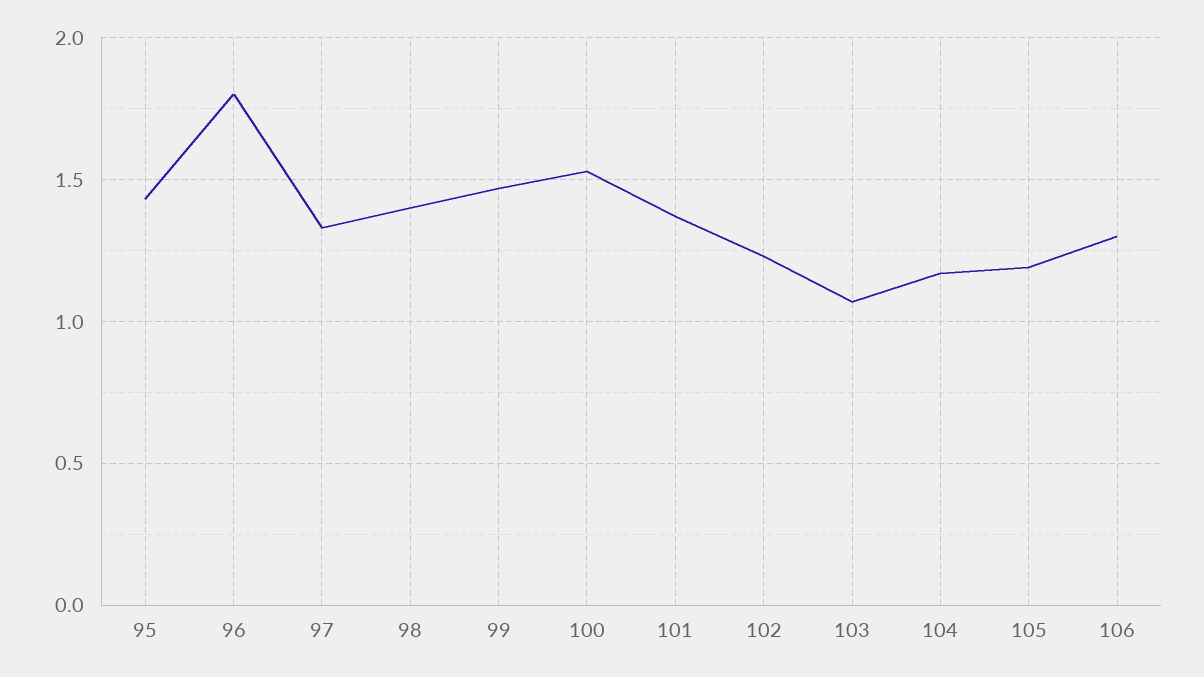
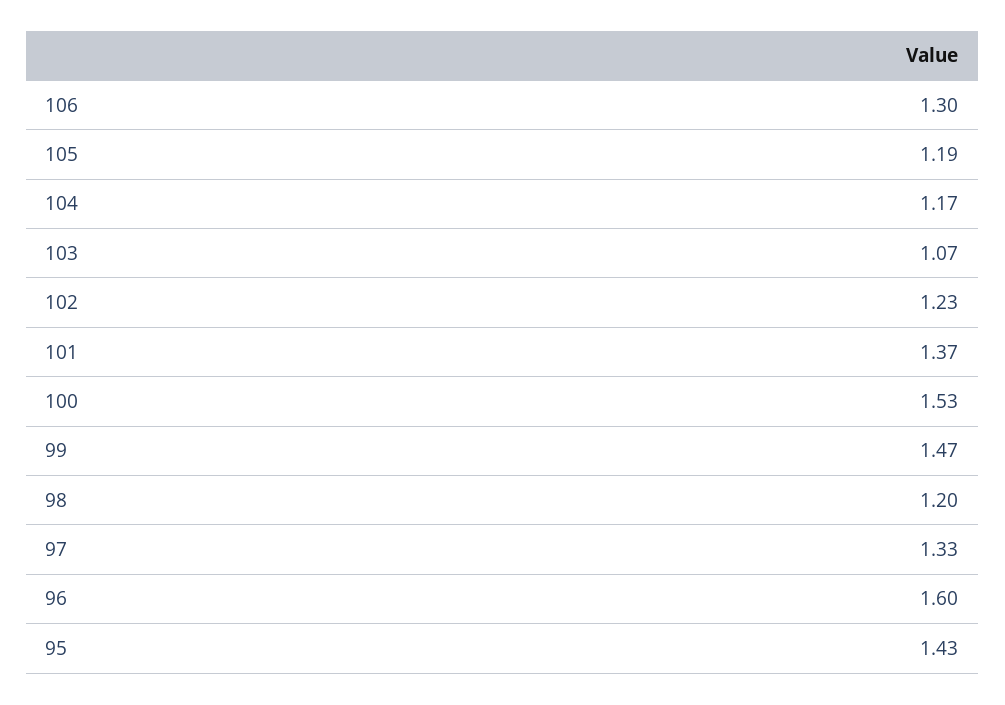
  {
    "95": 1.43,
-   "96": 1.8,
+   "96": 1.6,
    "97": 1.33,
-   "98": 1.4,
+   "98": 1.2,
    "99": 1.47,
    "100": 1.53,
    "101": 1.37,
    "102": 1.23,
    "103": 1.07,
    "104": 1.17,
    "105": 1.19,
    "106": 1.3
  }

